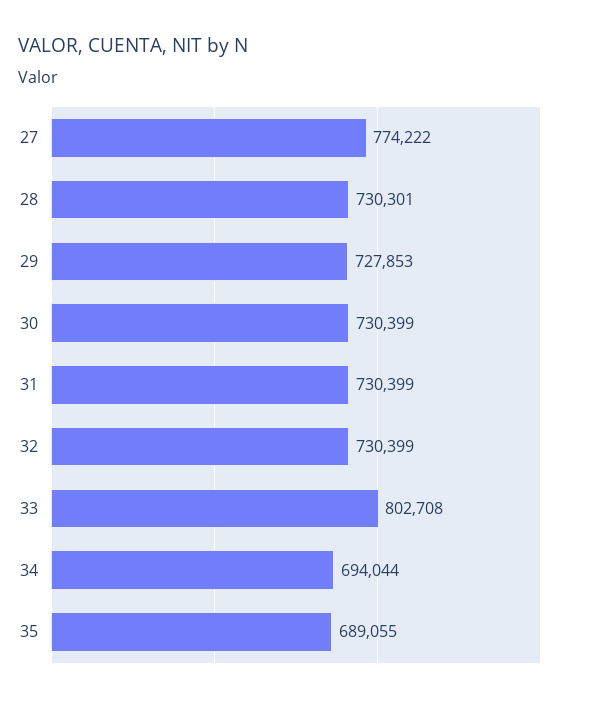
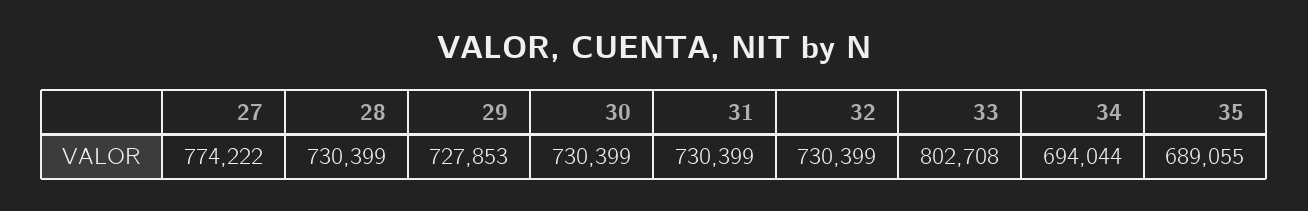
  {
    "27": 774222,
-   "28": 730301,
+   "28": 730399,
    "29": 727853,
    "30": 730399,
    "31": 730399,
    "32": 730399,
    "33": 802708,
    "34": 694044,
    "35": 689055
  }

